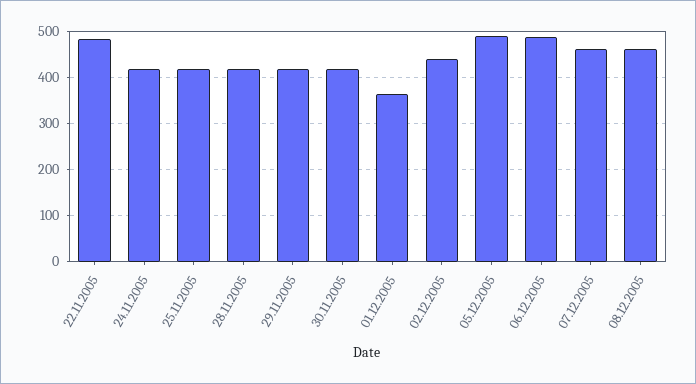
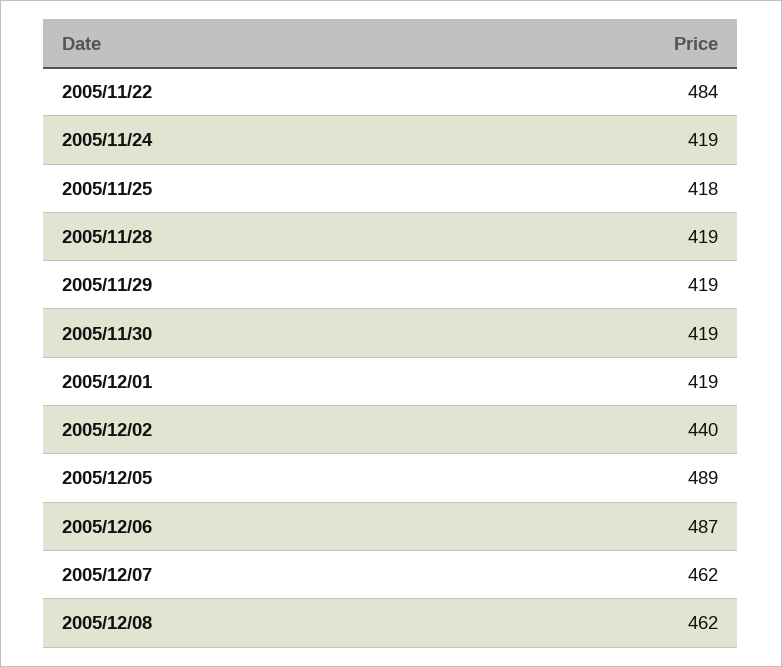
  {
    "22.11.2005": 484,
    "24.11.2005": 419,
    "25.11.2005": 418,
    "28.11.2005": 419,
    "29.11.2005": 419,
    "30.11.2005": 419,
-   "01.12.2005": 360,
+   "01.12.2005": 419,
    "02.12.2005": 440,
    "05.12.2005": 489,
    "06.12.2005": 487,
    "07.12.2005": 462,
    "08.12.2005": 462
  }

